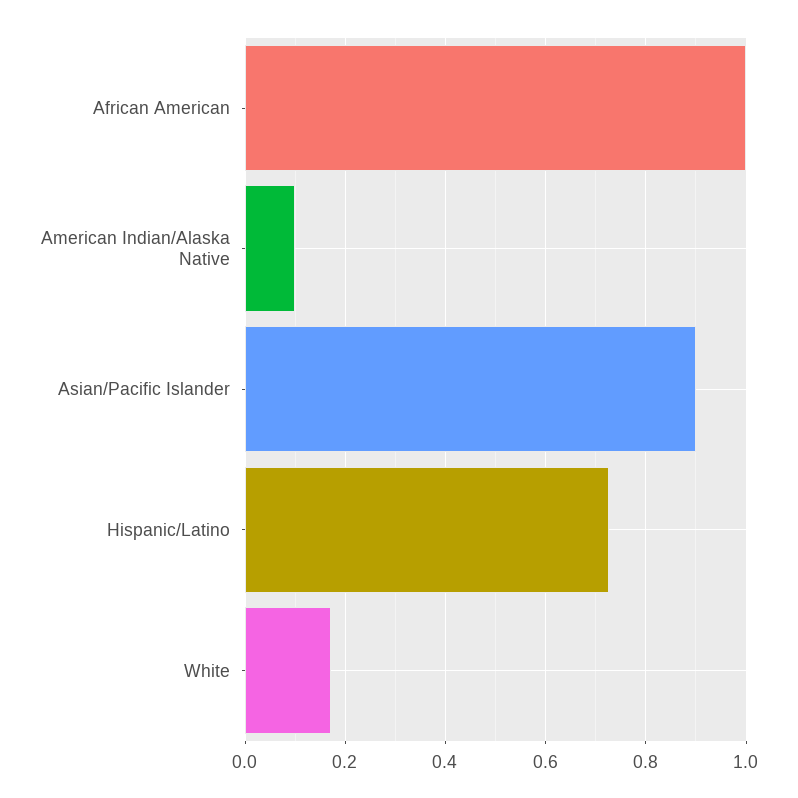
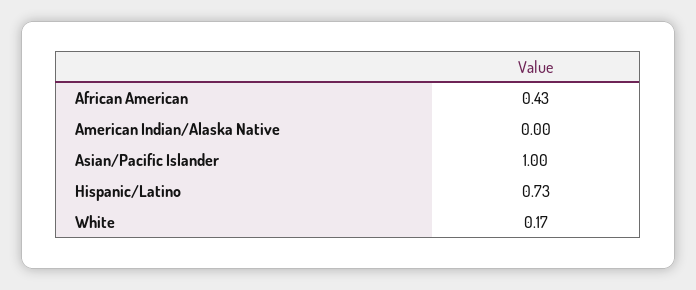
  {
-   "African American": 1,
+   "African American": 0.43,
-   "American Indian/Alaska Native": 0.1,
+   "American Indian/Alaska Native": 0,
-   "Asian/Pacific Islander": 0.9,
+   "Asian/Pacific Islander": 1,
    "Hispanic/Latino": 0.73,
    "White": 0.17
  }

